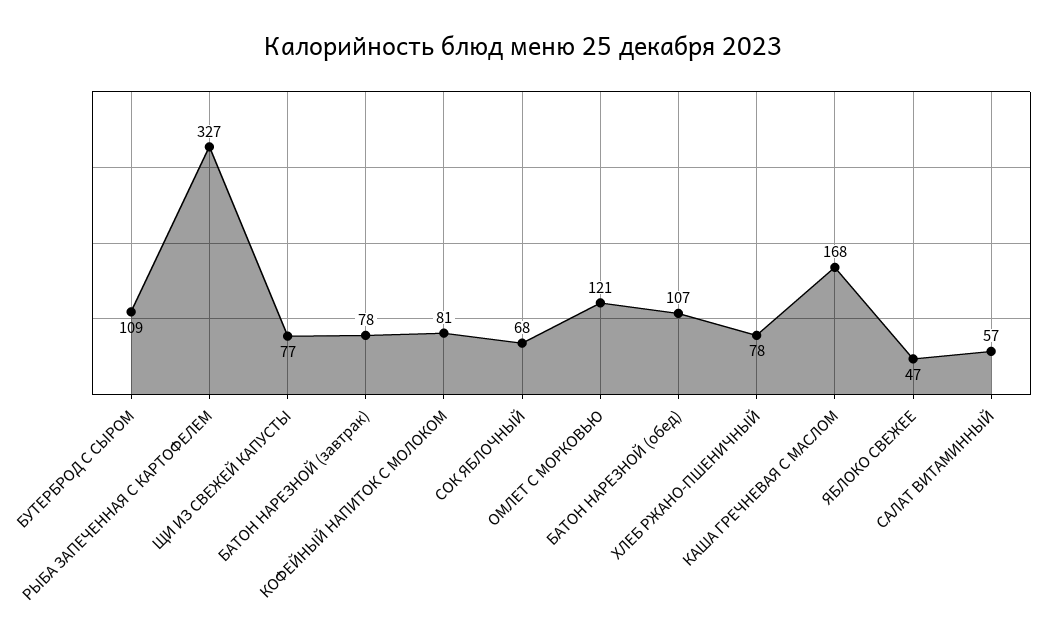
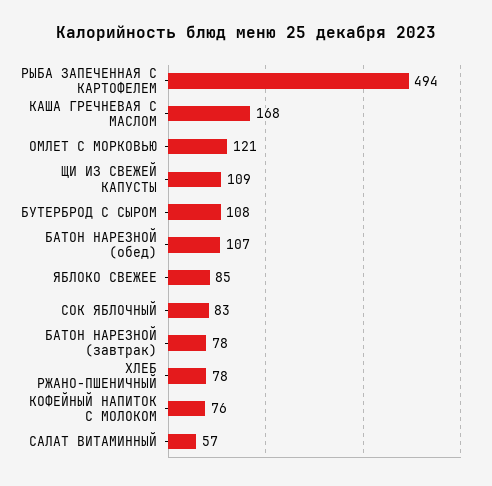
  {
-   "БУТЕРБРОД С СЫРОМ": 109,
+   "БУТЕРБРОД С СЫРОМ": 108,
-   "РЫБА ЗАПЕЧЕННАЯ С КАРТОФЕЛЕМ": 327,
+   "РЫБА ЗАПЕЧЕННАЯ С КАРТОФЕЛЕМ": 494,
-   "ЩИ ИЗ СВЕЖЕЙ КАПУСТЫ": 77,
+   "ЩИ ИЗ СВЕЖЕЙ КАПУСТЫ": 109,
    "БАТОН НАРЕЗНОЙ (завтрак)": 78,
-   "КОФЕЙНЫЙ НАПИТОК С МОЛОКОМ": 81,
+   "КОФЕЙНЫЙ НАПИТОК С МОЛОКОМ": 76,
-   "СОК ЯБЛОЧНЫЙ": 68,
+   "СОК ЯБЛОЧНЫЙ": 83,
    "ОМЛЕТ С МОРКОВЬЮ": 121,
    "БАТОН НАРЕЗНОЙ (обед)": 107,
    "ХЛЕБ РЖАНО-ПШЕНИЧНЫЙ": 78,
    "КАША ГРЕЧНЕВАЯ С МАСЛОМ": 168,
-   "ЯБЛОКО СВЕЖЕЕ": 47,
+   "ЯБЛОКО СВЕЖЕЕ": 85,
    "САЛАТ ВИТАМИННЫЙ": 57
  }

